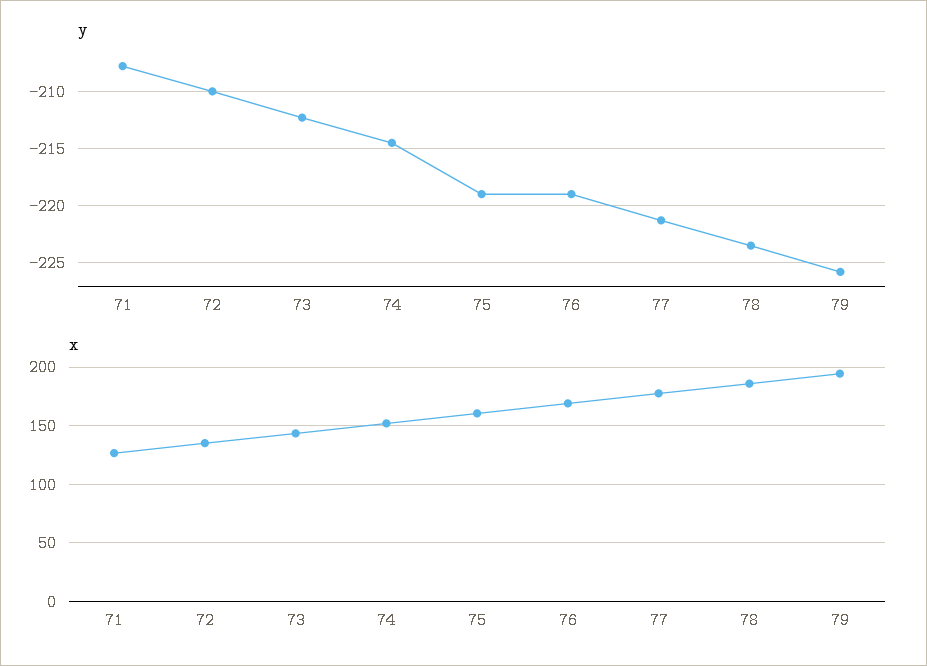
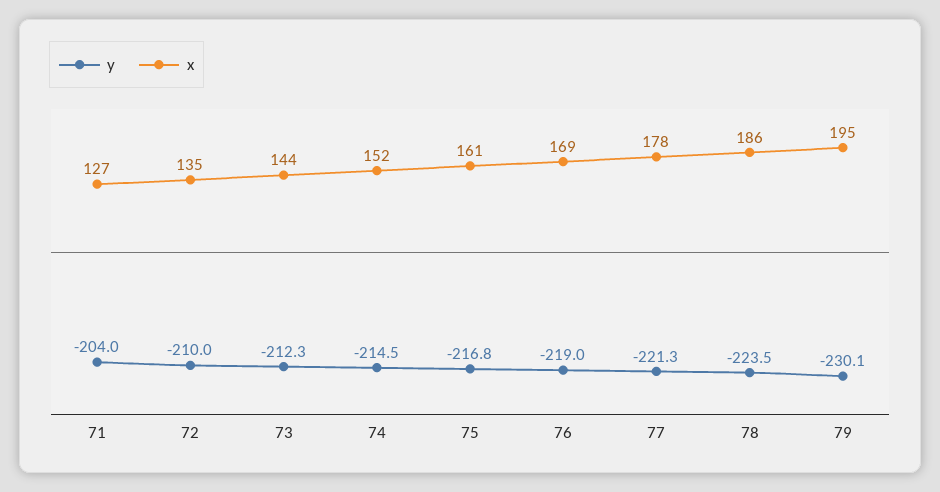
  {
    "y": {
-     "71": -208,
+     "71": -204,
      "72": -210,
      "73": -212.3,
      "74": -214.5,
-     "75": -219,
+     "75": -216.8,
      "76": -219,
      "77": -221.3,
      "78": -223.5,
-     "79": -226
+     "79": -230.1
    },
    "x": {
      "71": 127,
      "72": 135,
      "73": 144,
      "74": 152,
      "75": 161,
      "76": 169,
      "77": 178,
      "78": 186,
      "79": 195
    }
  }

